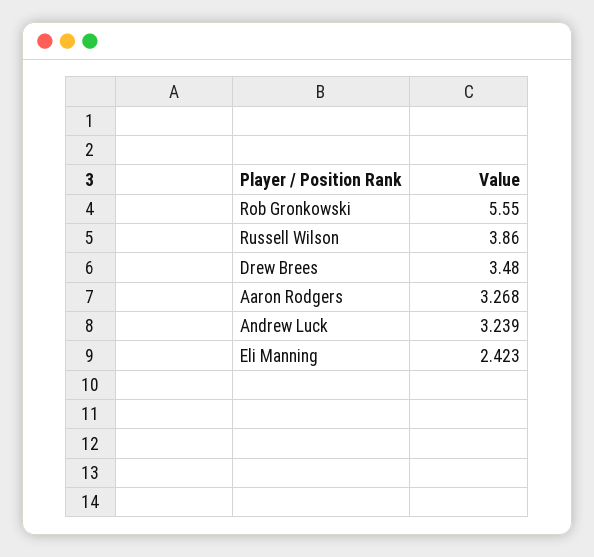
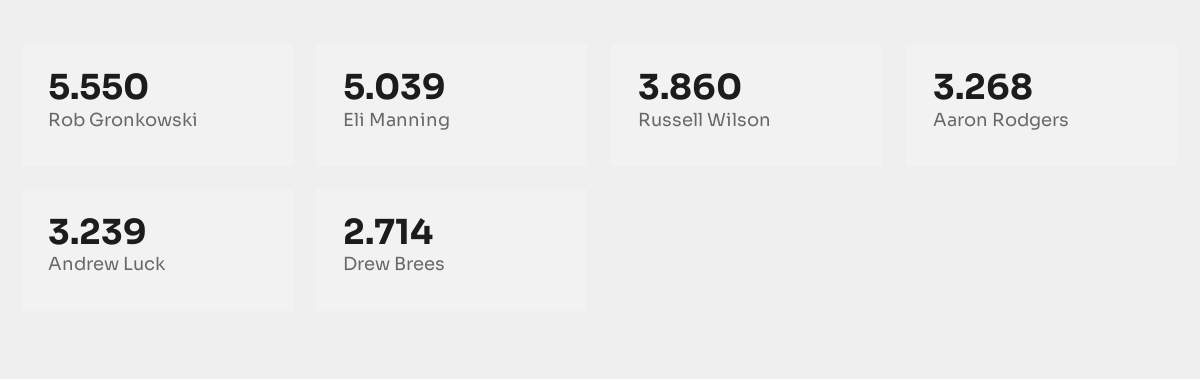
  {
    "Rob Gronkowski": 5.55,
    "Russell Wilson": 3.86,
-   "Drew Brees": 3.48,
+   "Drew Brees": 2.714,
    "Aaron Rodgers": 3.268,
    "Andrew Luck": 3.239,
-   "Eli Manning": 2.423
+   "Eli Manning": 5.039
  }

